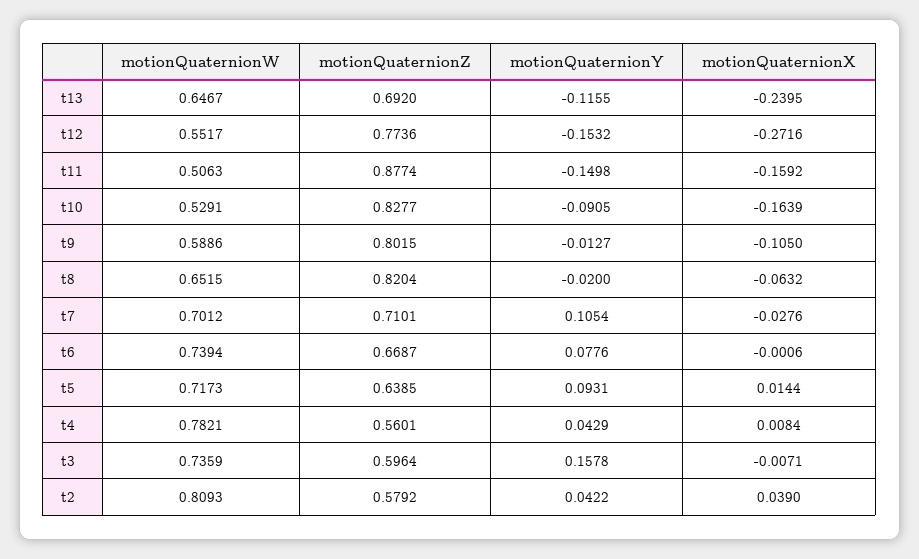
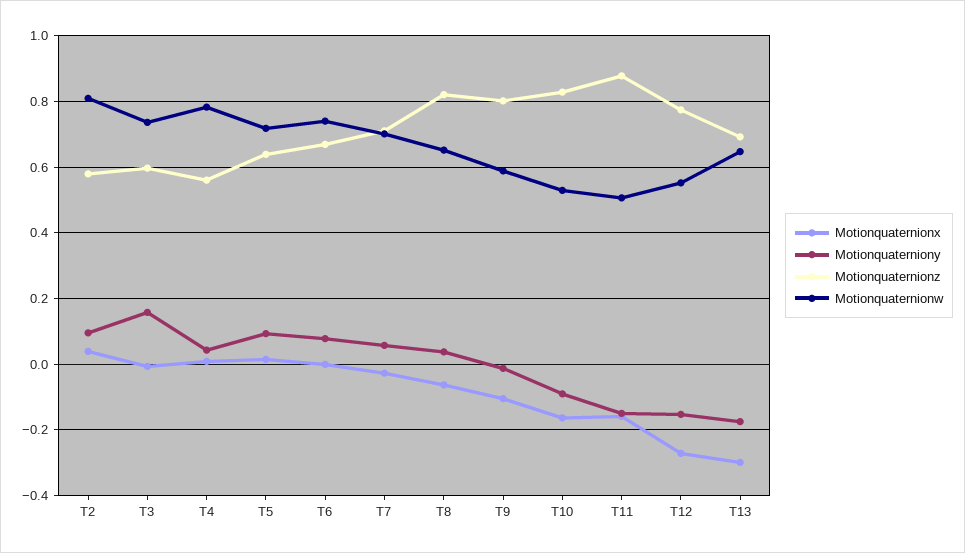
  {
    "motionQuaternionW": {
      "t13": 0.6467,
      "t12": 0.5517,
      "t11": 0.5063,
      "t10": 0.5291,
      "t9": 0.5886,
      "t8": 0.6515,
      "t7": 0.7012,
      "t6": 0.7394,
      "t5": 0.7173,
      "t4": 0.7821,
      "t3": 0.7359,
      "t2": 0.8093
    },
    "motionQuaternionZ": {
      "t13": 0.692,
      "t12": 0.7736,
      "t11": 0.8774,
      "t10": 0.8277,
      "t9": 0.8015,
      "t8": 0.8204,
      "t7": 0.7101,
      "t6": 0.6687,
      "t5": 0.6385,
      "t4": 0.5601,
      "t3": 0.5964,
      "t2": 0.5792
    },
    "motionQuaternionY": {
-     "t13": -0.1155,
+     "t13": -0.18,
      "t12": -0.1532,
      "t11": -0.1498,
      "t10": -0.0905,
      "t9": -0.0127,
-     "t8": -0.02,
+     "t8": 0.04,
-     "t7": 0.1054,
+     "t7": 0.06,
      "t6": 0.0776,
      "t5": 0.0931,
      "t4": 0.0429,
      "t3": 0.1578,
-     "t2": 0.0422
+     "t2": 0.1
    },
    "motionQuaternionX": {
-     "t13": -0.2395,
+     "t13": -0.3,
      "t12": -0.2716,
      "t11": -0.1592,
      "t10": -0.1639,
      "t9": -0.105,
      "t8": -0.0632,
      "t7": -0.0276,
      "t6": -0.0006,
      "t5": 0.0144,
      "t4": 0.0084,
      "t3": -0.0071,
      "t2": 0.039
    }
  }

